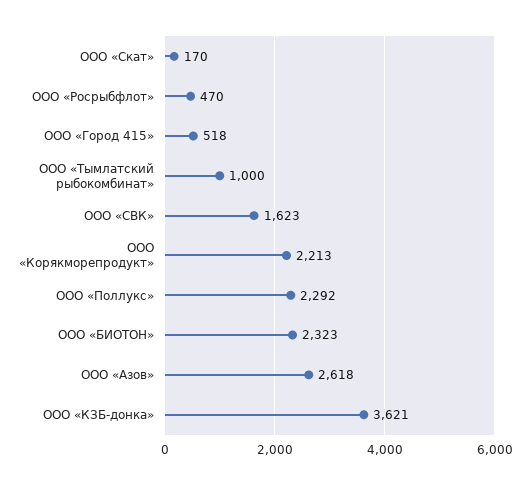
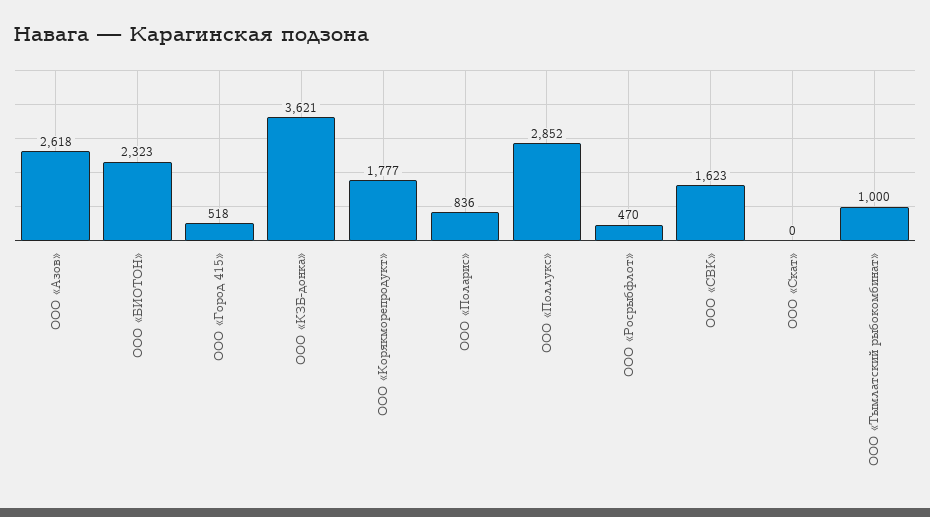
  {
-   "ООО «Скат»": 170,
+   "ООО «Скат»": 0,
    "ООО «Росрыбфлот»": 470,
    "ООО «Город 415»": 518,
    "ООО «Тымлатский рыбокомбинат»": 1000,
    "ООО «СВК»": 1623,
-   "ООО «Корякморепродукт»": 2213,
+   "ООО «Корякморепродукт»": 1777,
-   "ООО «Поллукс»": 2292,
+   "ООО «Поллукс»": 2852,
    "ООО «БИОТОН»": 2323,
    "ООО «Азов»": 2618,
-   "ООО «КЗБ-донка»": 3621
+   "ООО «КЗБ-донка»": 3621,
+   "ООО «Поларис»": 836
  }

